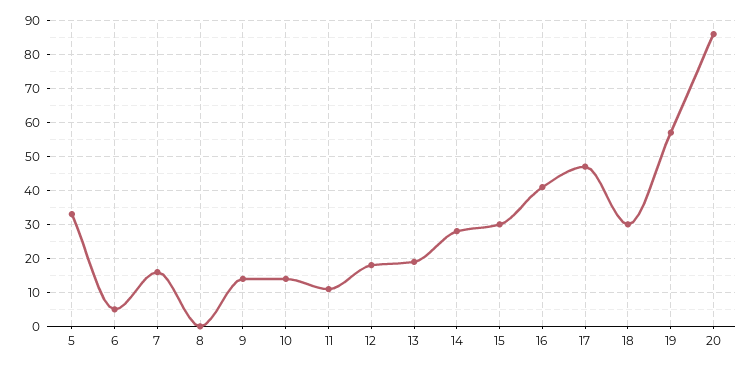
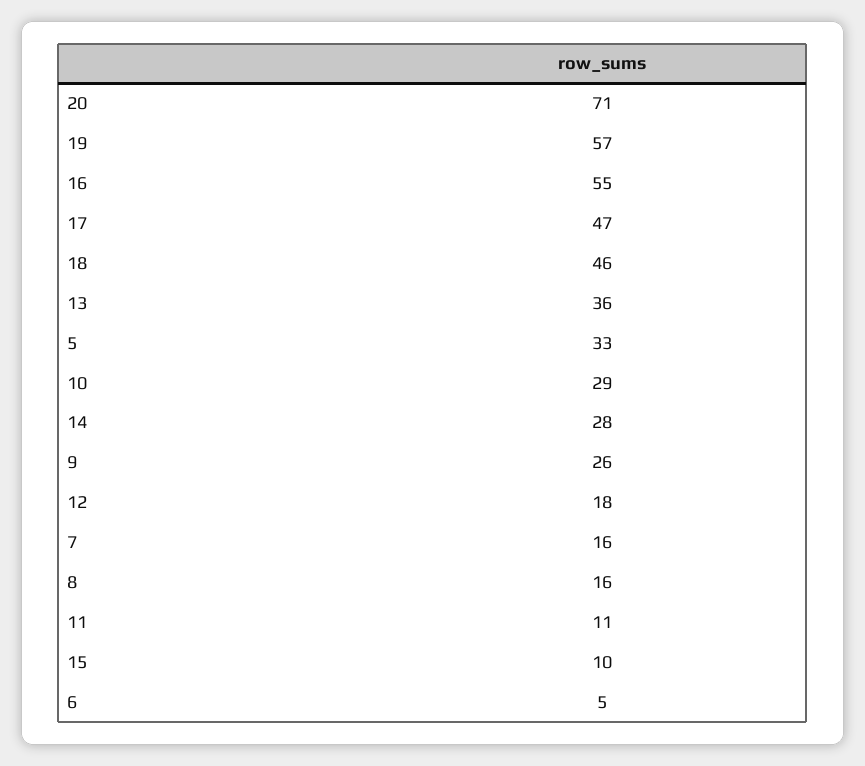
  {
    "5": 33,
    "6": 5,
    "7": 16,
-   "8": 0,
+   "8": 16,
-   "9": 15,
+   "9": 26,
-   "10": 15,
+   "10": 29,
    "11": 11,
    "12": 18,
-   "13": 20,
+   "13": 36,
    "14": 28,
-   "15": 30,
+   "15": 10,
-   "16": 40,
+   "16": 55,
    "17": 47,
-   "18": 30,
+   "18": 46,
    "19": 57,
-   "20": 85
+   "20": 71
  }

